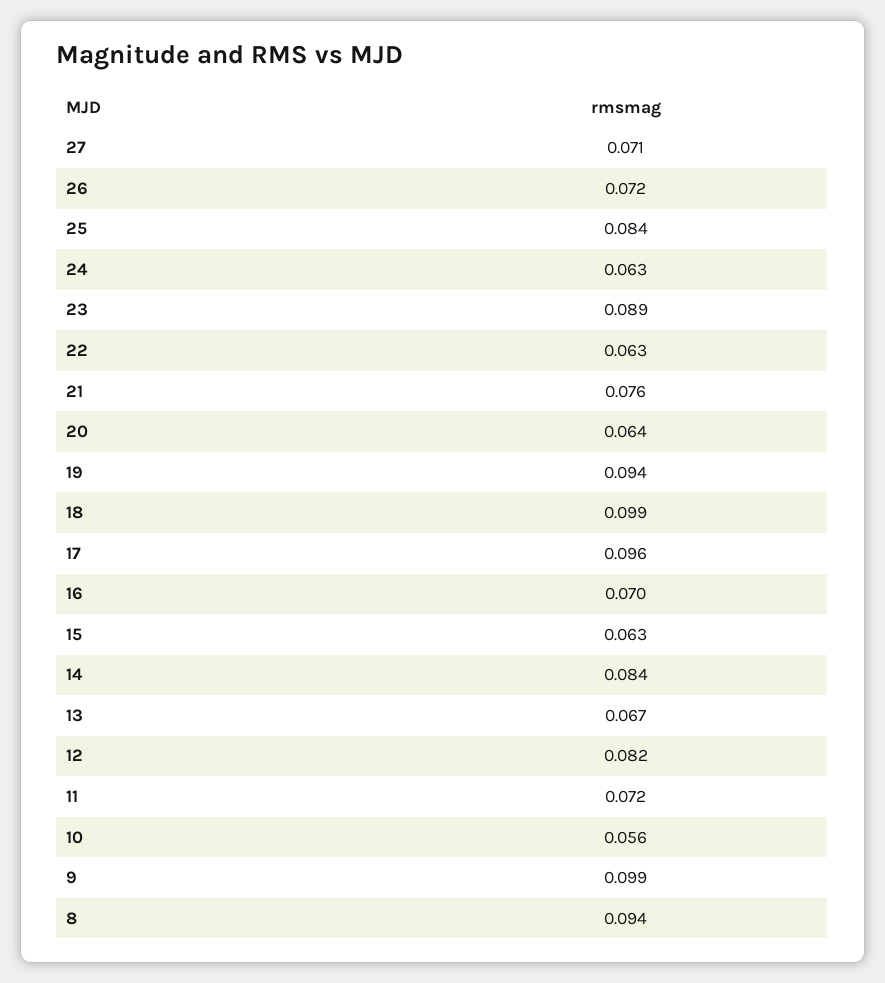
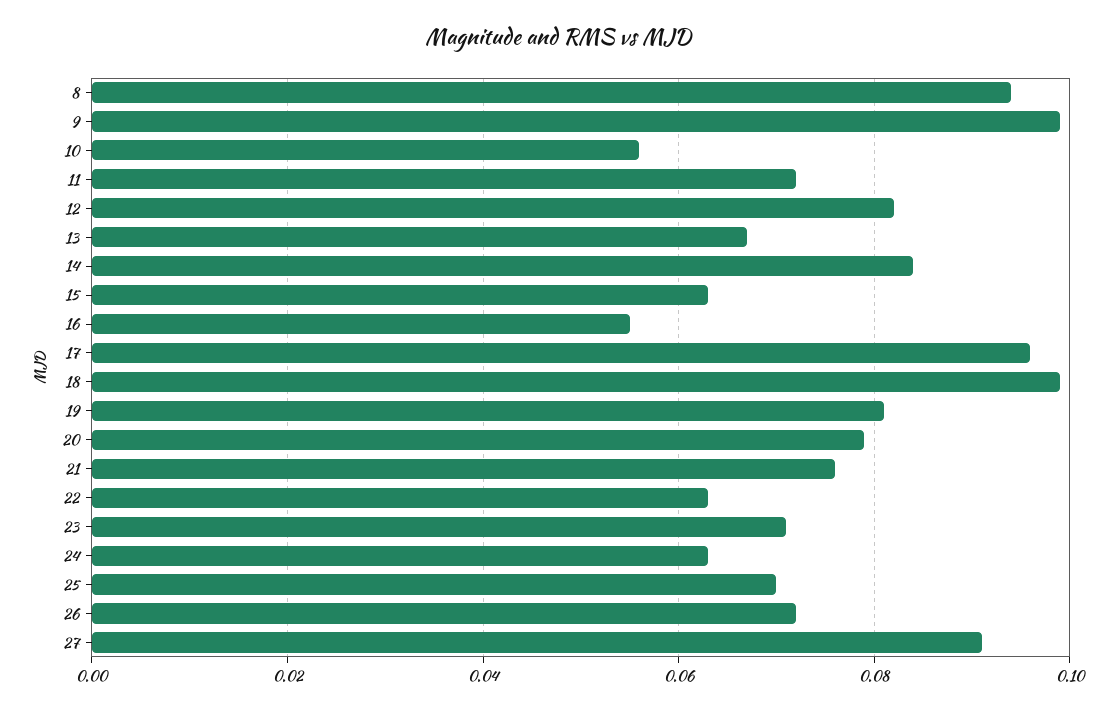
  {
-   "27": 0.071,
+   "27": 0.09,
    "26": 0.072,
-   "25": 0.084,
+   "25": 0.07,
    "24": 0.063,
-   "23": 0.089,
+   "23": 0.07,
    "22": 0.063,
    "21": 0.076,
-   "20": 0.064,
+   "20": 0.08,
-   "19": 0.094,
+   "19": 0.08,
    "18": 0.099,
    "17": 0.096,
-   "16": 0.07,
+   "16": 0.055,
    "15": 0.063,
    "14": 0.084,
    "13": 0.067,
    "12": 0.082,
    "11": 0.072,
    "10": 0.056,
    "9": 0.099,
    "8": 0.094
  }

